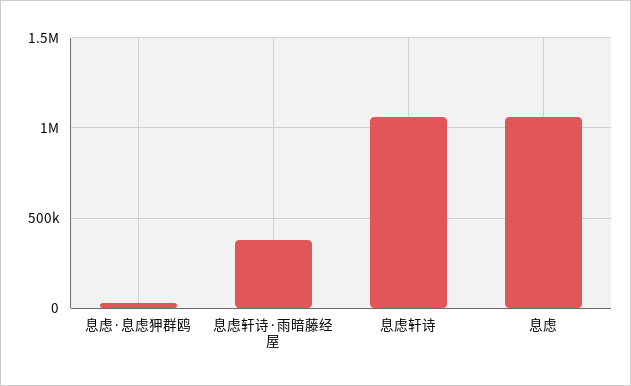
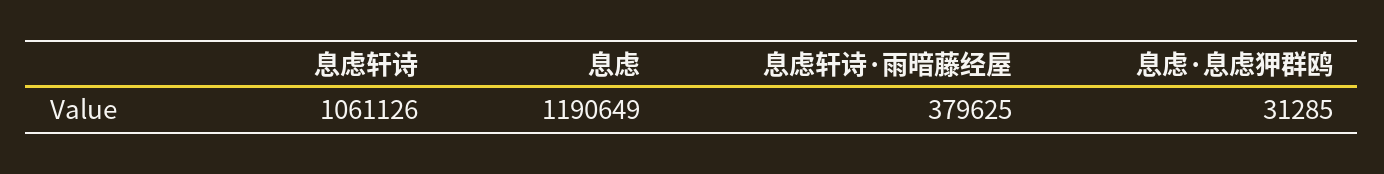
  {
    "息虑·息虑狎群鸥": 31285,
    "息虑轩诗·雨暗藤经屋": 379625,
    "息虑轩诗": 1061126,
-   "息虑": 1050000
+   "息虑": 1190649
  }

